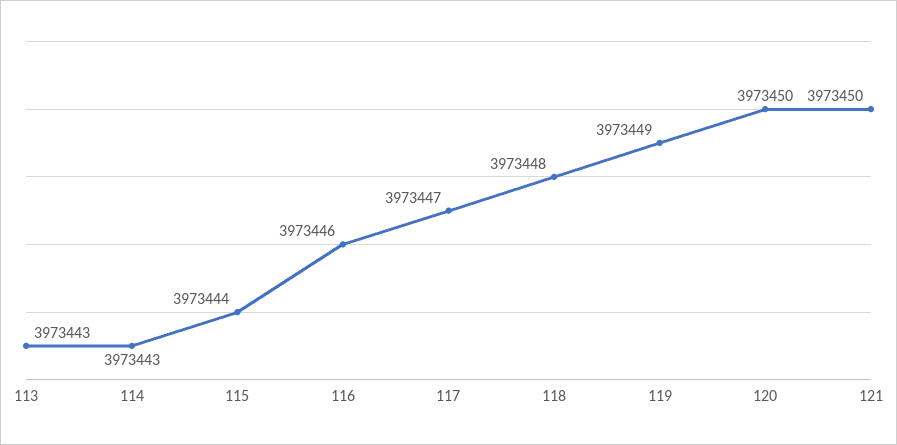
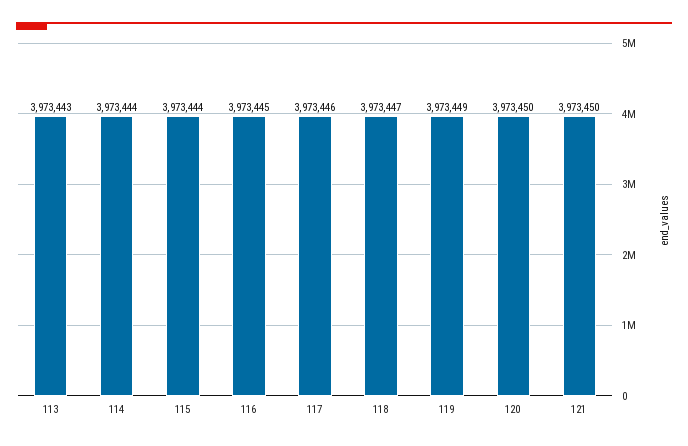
  {
    "113": 3973443,
-   "114": 3973443,
+   "114": 3973444,
    "115": 3973444,
-   "116": 3973446,
+   "116": 3973445,
-   "117": 3973447,
+   "117": 3973446,
-   "118": 3973448,
+   "118": 3973447,
    "119": 3973449,
    "120": 3973450,
    "121": 3973450
  }

